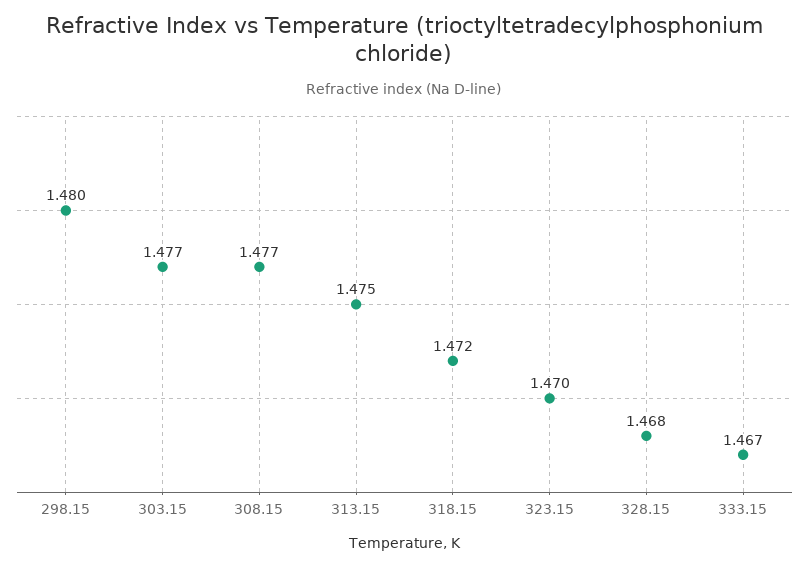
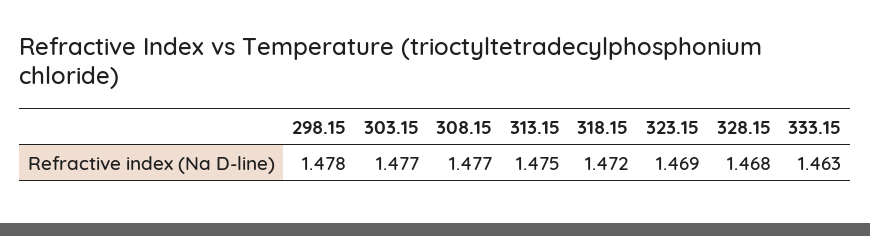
  {
-   "298.15": 1.48,
+   "298.15": 1.478,
    "303.15": 1.477,
    "308.15": 1.477,
    "313.15": 1.475,
    "318.15": 1.472,
-   "323.15": 1.47,
+   "323.15": 1.469,
    "328.15": 1.468,
-   "333.15": 1.467
+   "333.15": 1.463
  }

